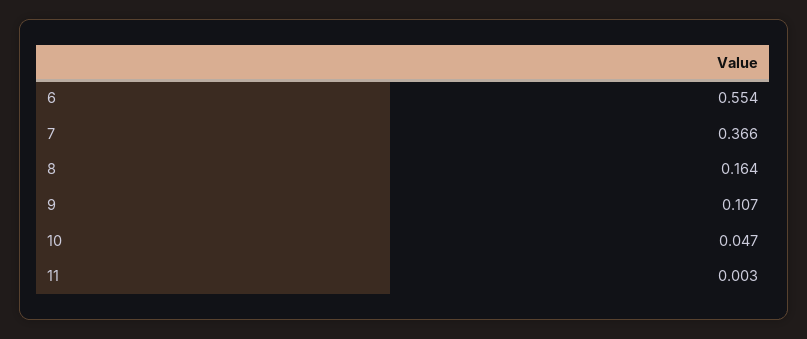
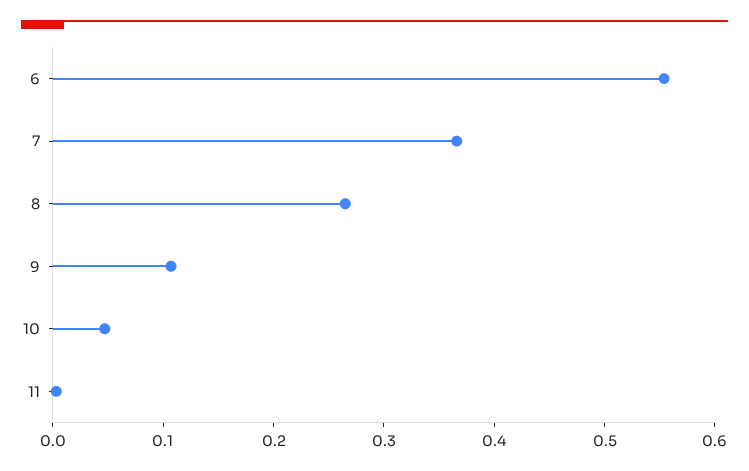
  {
    "6": 0.554,
    "7": 0.366,
-   "8": 0.164,
+   "8": 0.26,
    "9": 0.107,
    "10": 0.047,
    "11": 0.003
  }

